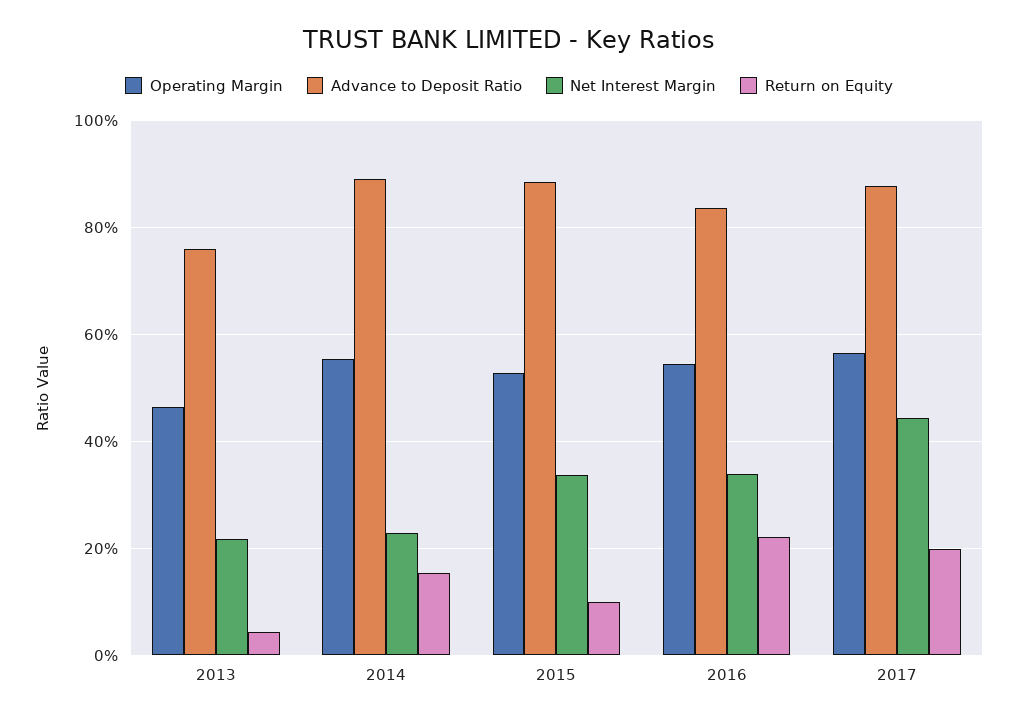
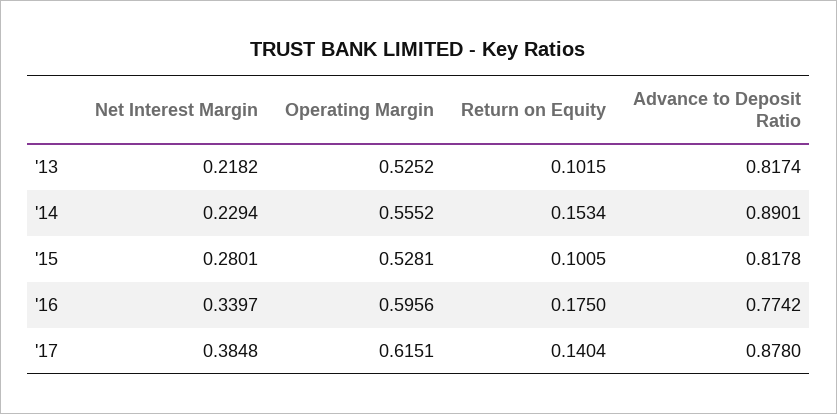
  {
    "Operating Margin": {
-     "2013": 0.46,
+     "2013": 0.5252,
      "2014": 0.5552,
      "2015": 0.5281,
-     "2016": 0.54,
+     "2016": 0.5956,
-     "2017": 0.56
+     "2017": 0.6151
    },
    "Advance to Deposit Ratio": {
-     "2013": 0.76,
+     "2013": 0.8174,
      "2014": 0.8901,
-     "2015": 0.88,
+     "2015": 0.8178,
-     "2016": 0.84,
+     "2016": 0.7742,
      "2017": 0.878
    },
    "Net Interest Margin": {
      "2013": 0.2182,
      "2014": 0.2294,
-     "2015": 0.34,
+     "2015": 0.2801,
      "2016": 0.3397,
-     "2017": 0.44
+     "2017": 0.3848
    },
    "Return on Equity": {
-     "2013": 0.04,
+     "2013": 0.1015,
      "2014": 0.1534,
      "2015": 0.1005,
-     "2016": 0.22,
+     "2016": 0.175,
-     "2017": 0.2
+     "2017": 0.1404
    }
  }

